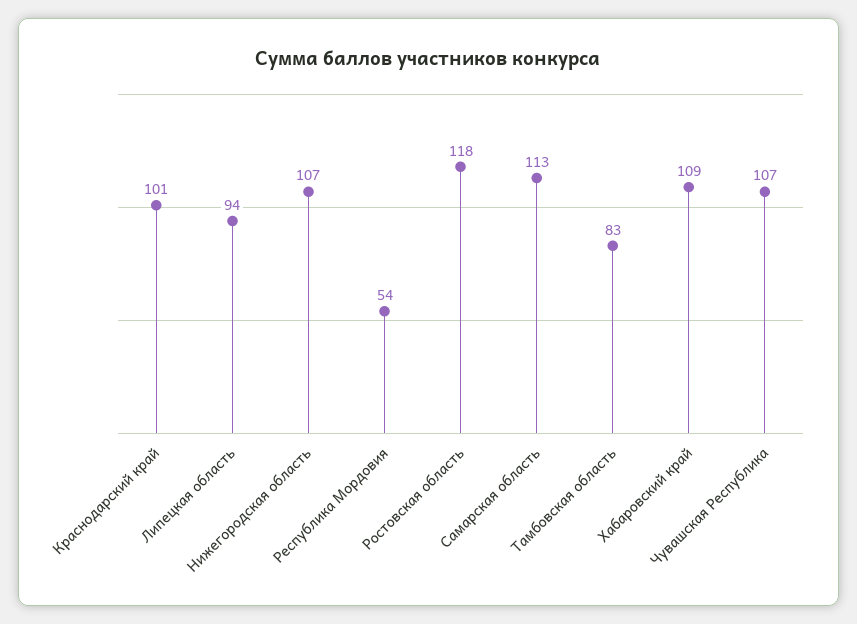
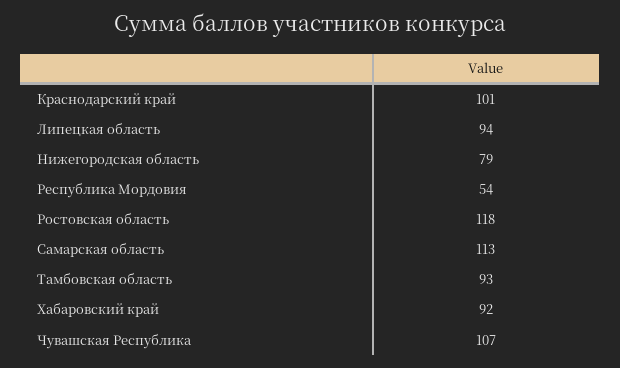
  {
    "Краснодарский край": 101,
    "Липецкая область": 94,
-   "Нижегородская область": 107,
+   "Нижегородская область": 79,
    "Республика Мордовия": 54,
    "Ростовская область": 118,
    "Самарская область": 113,
-   "Тамбовская область": 83,
+   "Тамбовская область": 93,
-   "Хабаровский край": 109,
+   "Хабаровский край": 92,
    "Чувашская Республика": 107
  }

